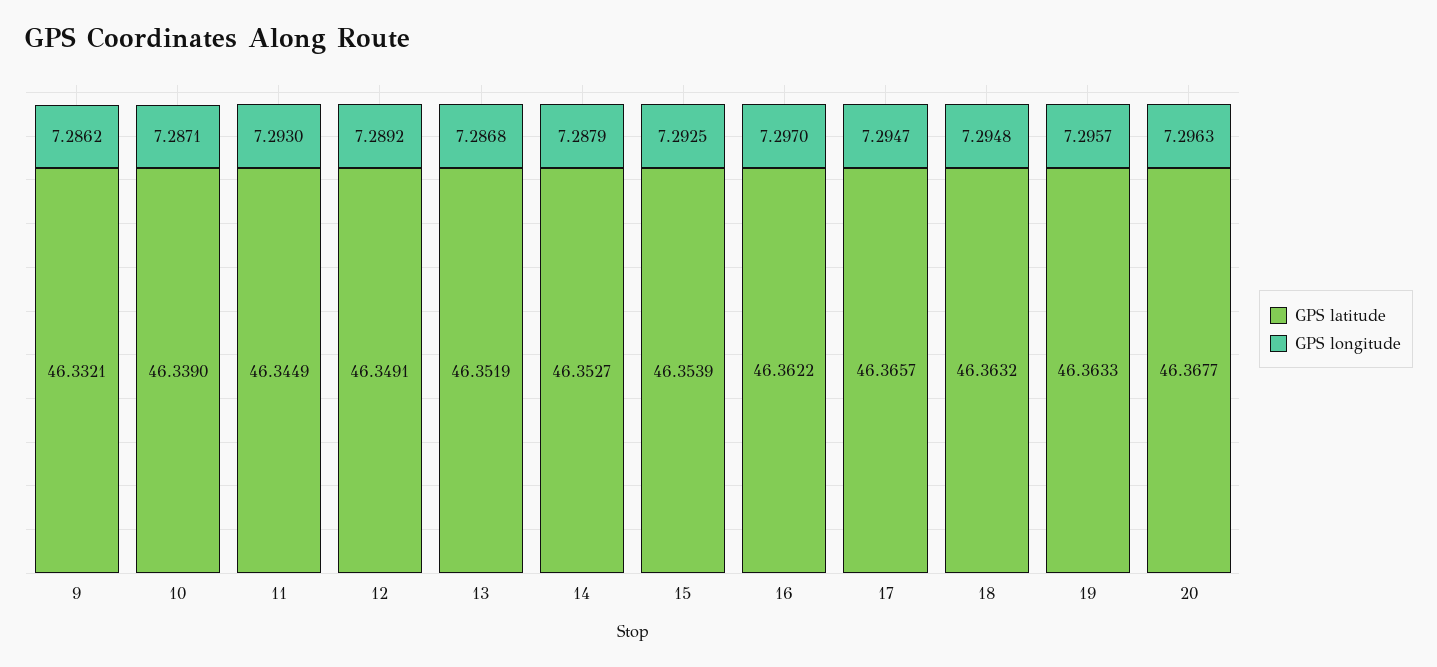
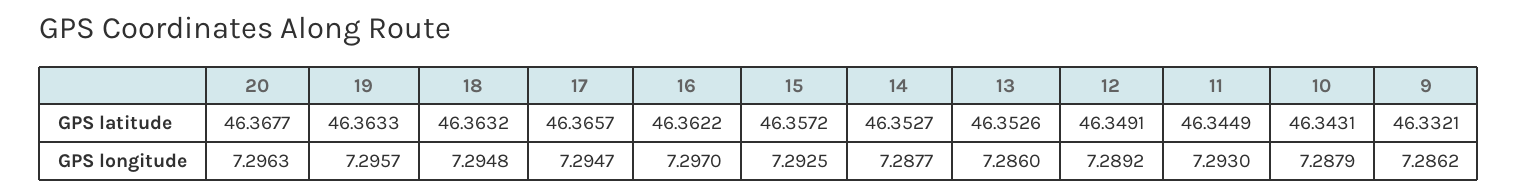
  {
    "GPS latitude": {
      "9": 46.3321,
-     "10": 46.339,
+     "10": 46.3431,
      "11": 46.3449,
      "12": 46.3491,
-     "13": 46.3519,
+     "13": 46.3526,
      "14": 46.3527,
-     "15": 46.3539,
+     "15": 46.3572,
      "16": 46.3622,
      "17": 46.3657,
      "18": 46.3632,
      "19": 46.3633,
      "20": 46.3677
    },
    "GPS longitude": {
      "9": 7.2862,
-     "10": 7.2871,
+     "10": 7.2879,
      "11": 7.293,
      "12": 7.2892,
-     "13": 7.2868,
+     "13": 7.286,
-     "14": 7.2879,
+     "14": 7.2877,
      "15": 7.2925,
      "16": 7.297,
      "17": 7.2947,
      "18": 7.2948,
      "19": 7.2957,
      "20": 7.2963
    }
  }

